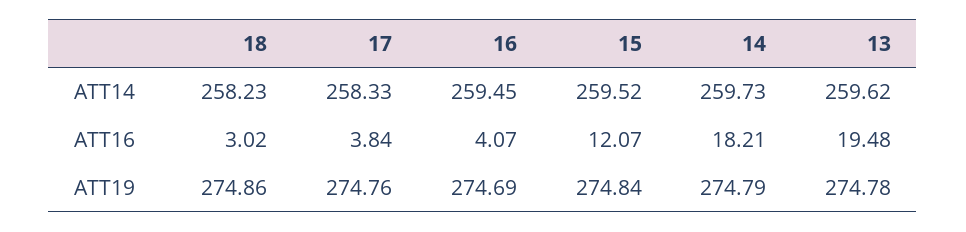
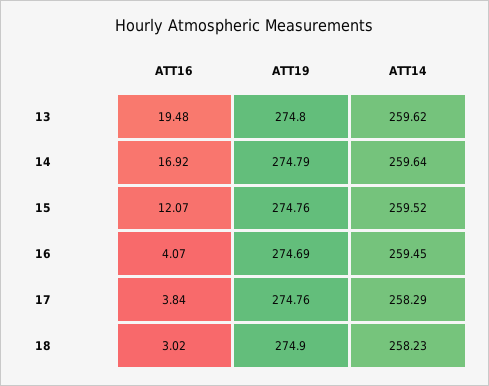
  {
    "18": {
      "ATT14": 258.23,
      "ATT16": 3.02,
-     "ATT19": 274.86
+     "ATT19": 274.9
    },
    "17": {
-     "ATT14": 258.33,
+     "ATT14": 258.29,
      "ATT16": 3.84,
      "ATT19": 274.76
    },
    "16": {
      "ATT14": 259.45,
      "ATT16": 4.07,
      "ATT19": 274.69
    },
    "15": {
      "ATT14": 259.52,
      "ATT16": 12.07,
-     "ATT19": 274.84
+     "ATT19": 274.76
    },
    "14": {
-     "ATT14": 259.73,
+     "ATT14": 259.64,
-     "ATT16": 18.21,
+     "ATT16": 16.92,
      "ATT19": 274.79
    },
    "13": {
      "ATT14": 259.62,
      "ATT16": 19.48,
-     "ATT19": 274.78
+     "ATT19": 274.8
    }
  }

